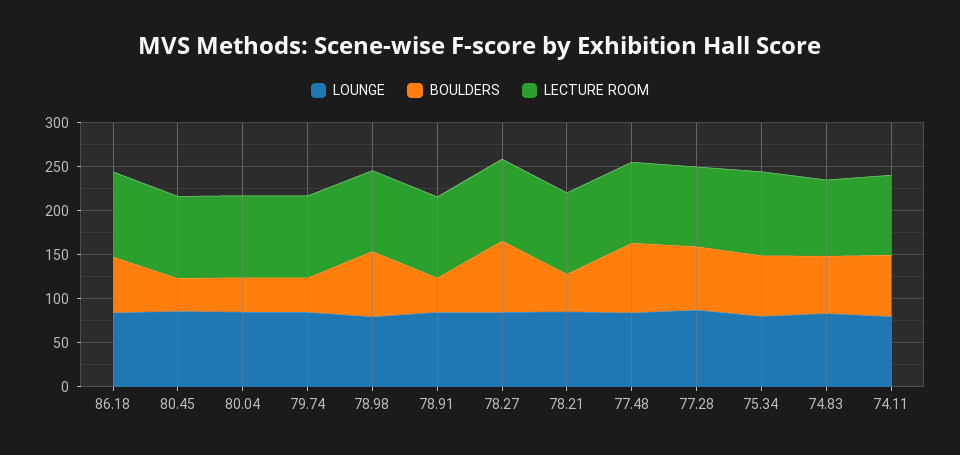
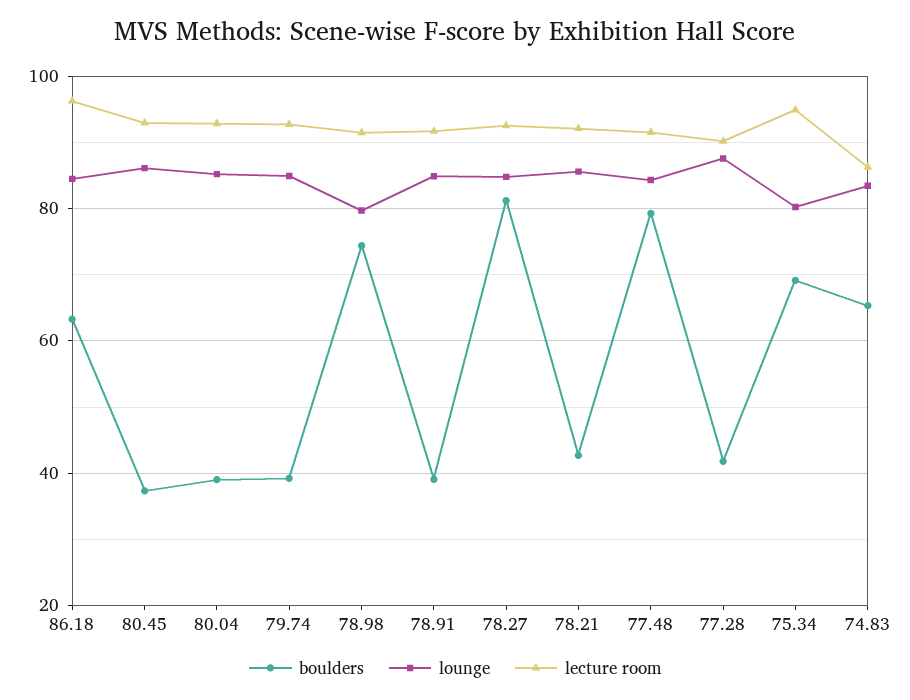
  {
    "LOUNGE": {
      "86.18": 84,
      "80.45": 86,
      "80.04": 86,
      "79.74": 84,
      "78.98": 80,
      "78.91": 84,
      "78.27": 84,
      "78.21": 86,
      "77.48": 84,
      "77.28": 88,
      "75.34": 80,
-     "74.83": 84,
+     "74.83": 84
-     "74.11": 80
    },
    "BOULDERS": {
      "86.18": 64,
      "80.45": 38,
      "80.04": 40,
      "79.74": 40,
      "78.98": 74,
      "78.91": 40,
      "78.27": 82,
      "78.21": 42,
      "77.48": 80,
-     "77.28": 70,
+     "77.28": 42,
      "75.34": 70,
-     "74.83": 66,
+     "74.83": 66
-     "74.11": 70
    },
    "LECTURE ROOM": {
      "86.18": 96,
      "80.45": 92,
      "80.04": 92,
      "79.74": 92,
      "78.98": 92,
      "78.91": 92,
      "78.27": 92,
      "78.21": 92,
      "77.48": 92,
      "77.28": 90,
      "75.34": 94,
-     "74.83": 86,
+     "74.83": 86
-     "74.11": 90
    }
  }

